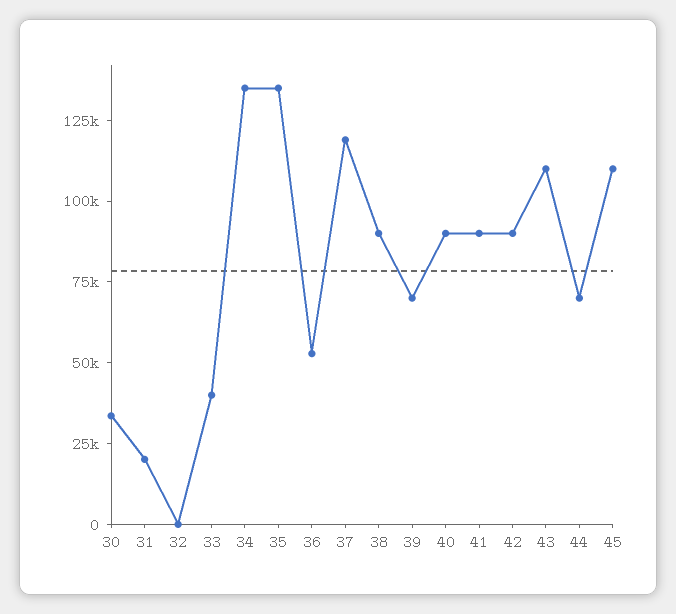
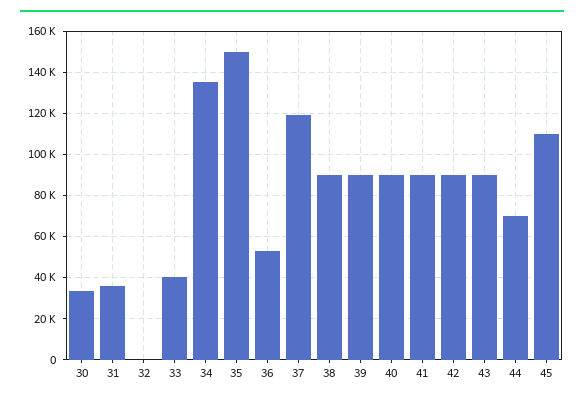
  {
    "30": 35000,
-   "31": 20000,
+   "31": 35000,
    "32": 0,
    "33": 40000,
    "34": 135000,
-   "35": 135000,
+   "35": 150000,
    "36": 55000,
    "37": 120000,
    "38": 90000,
-   "39": 70000,
+   "39": 90000,
    "40": 90000,
    "41": 90000,
    "42": 90000,
-   "43": 110000,
+   "43": 90000,
    "44": 70000,
    "45": 110000
  }

